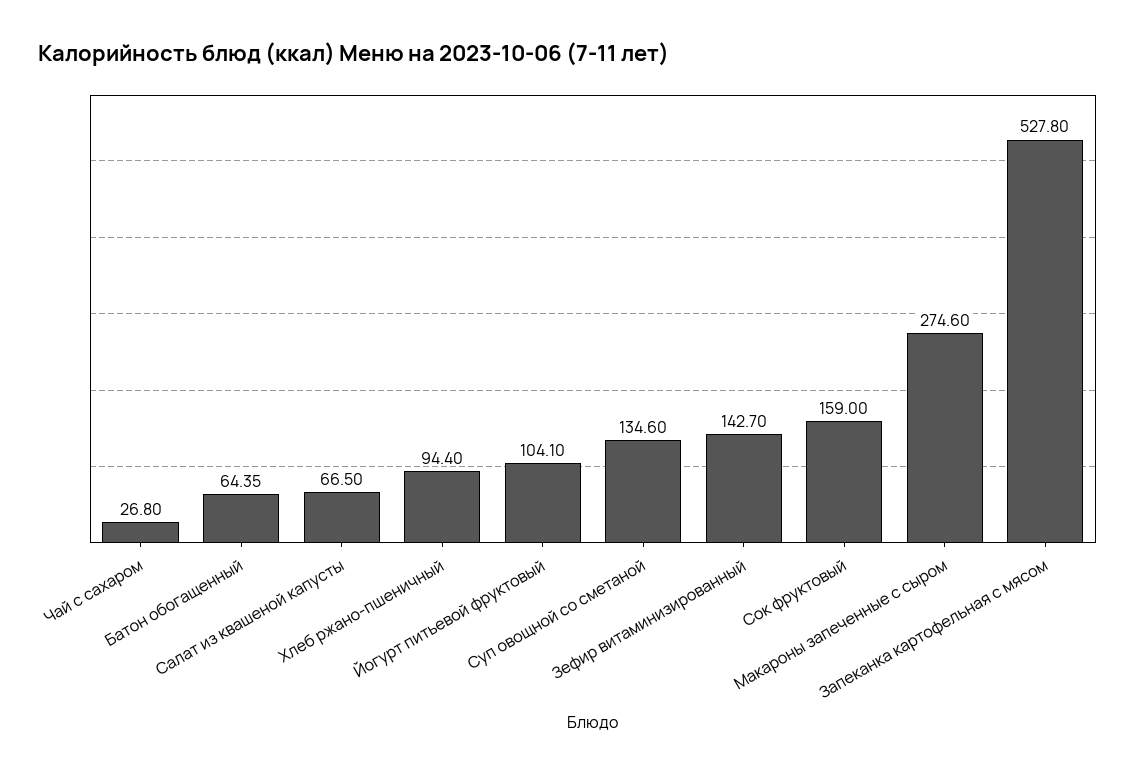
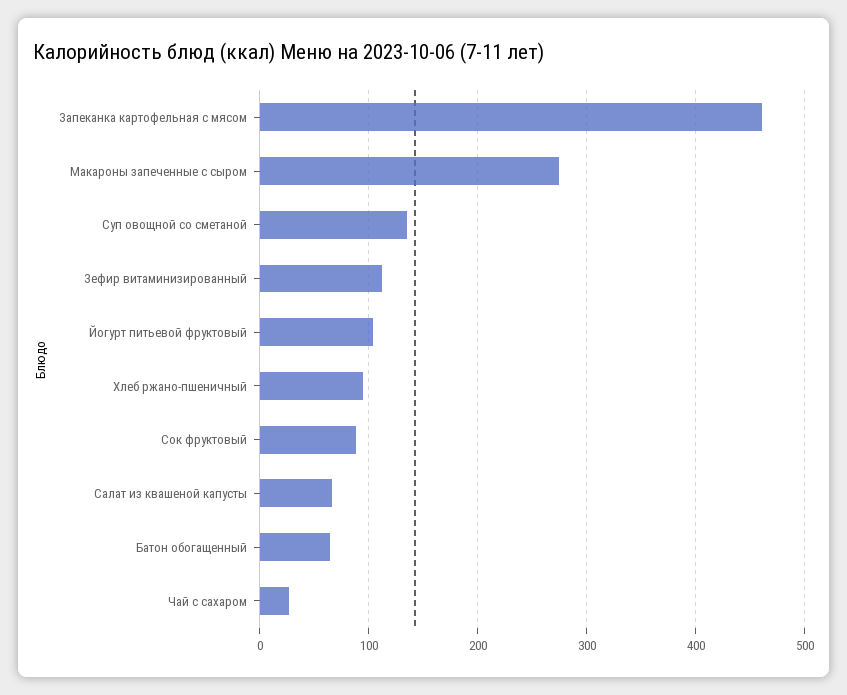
  {
    "Чай с сахаром": 26.8,
    "Батон обогащенный": 64.35,
    "Салат из квашеной капусты": 66.5,
    "Хлеб ржано-пшеничный": 94.4,
    "Йогурт питьевой фруктовый": 104.1,
    "Суп овощной со сметаной": 134.6,
-   "Зефир витаминизированный": 142.7,
+   "Зефир витаминизированный": 110,
-   "Сок фруктовый": 159,
+   "Сок фруктовый": 90,
    "Макароны запеченные с сыром": 274.6,
-   "Запеканка картофельная с мясом": 527.8
+   "Запеканка картофельная с мясом": 460
  }

